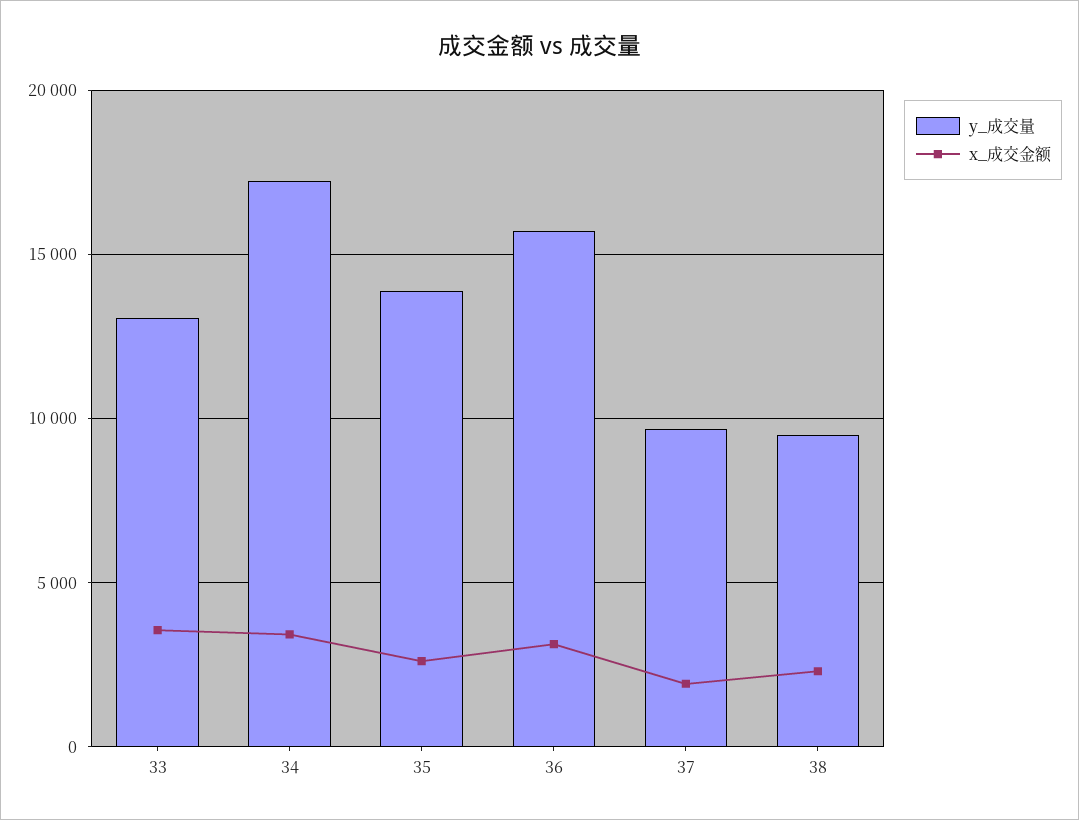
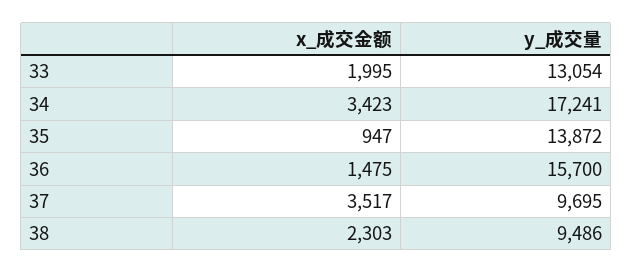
  {
    "y_成交量": {
      "33": 13054,
      "34": 17241,
      "35": 13872,
      "36": 15700,
      "37": 9695,
      "38": 9486
    },
    "x_成交金额": {
-     "33": 3500,
+     "33": 1995,
      "34": 3423,
-     "35": 2500,
+     "35": 947,
-     "36": 3000,
+     "36": 1475,
-     "37": 2000,
+     "37": 3517,
      "38": 2303
    }
  }

